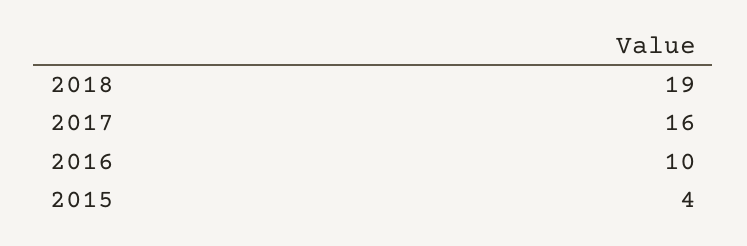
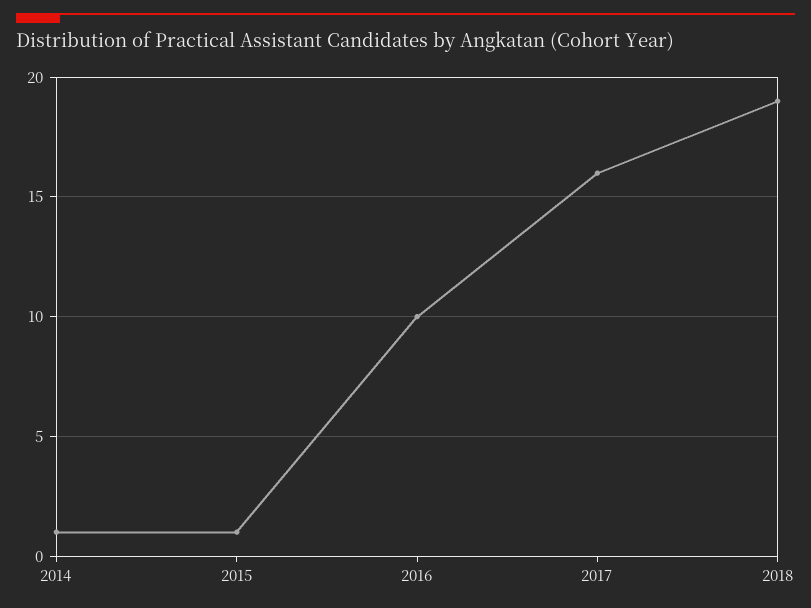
  {
    "2018": 19,
    "2017": 16,
    "2016": 10,
-   "2015": 4
+   "2015": 1,
+   "2014": 1
  }

